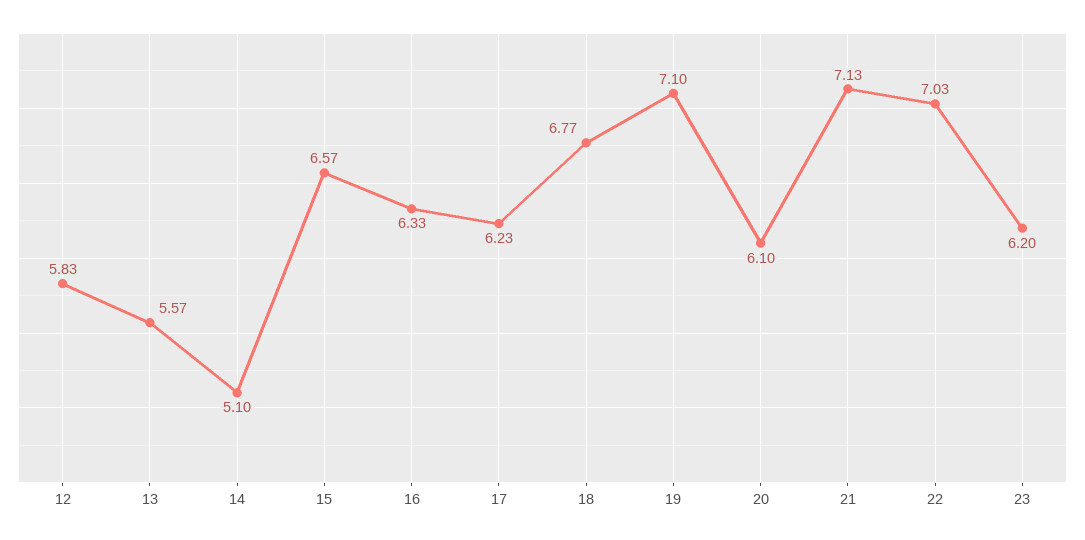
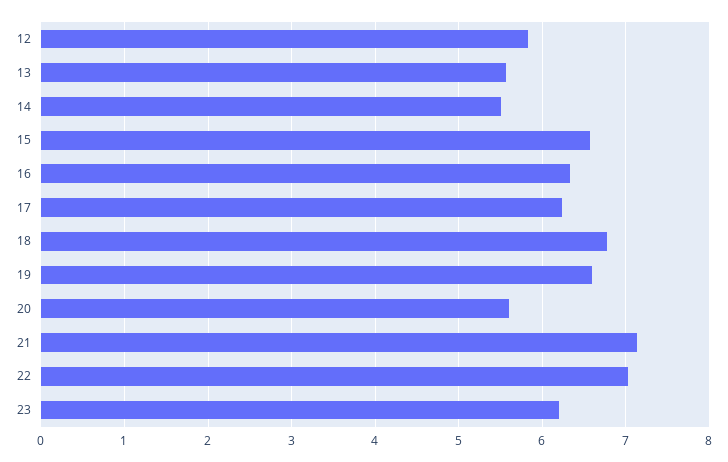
  {
    "12": 5.83,
    "13": 5.57,
-   "14": 5.1,
+   "14": 5.5,
    "15": 6.57,
    "16": 6.33,
    "17": 6.23,
    "18": 6.77,
-   "19": 7.1,
+   "19": 6.6,
-   "20": 6.1,
+   "20": 5.6,
    "21": 7.13,
    "22": 7.03,
    "23": 6.2
  }

